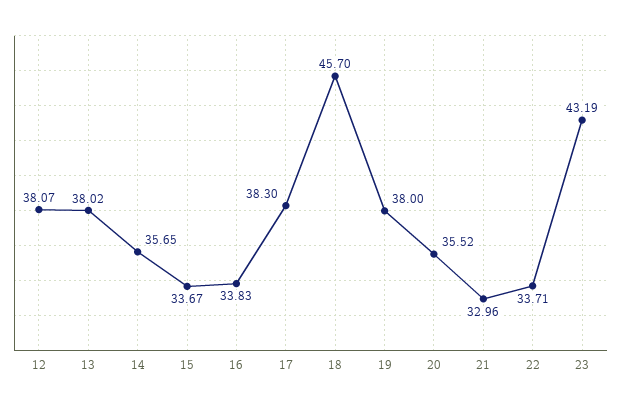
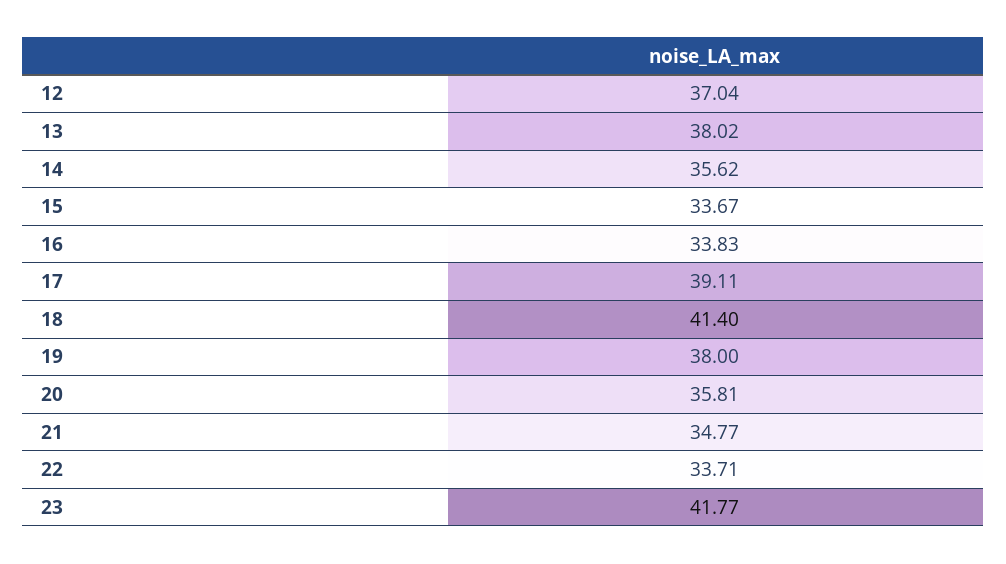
  {
-   "12": 38.07,
+   "12": 37.04,
    "13": 38.02,
-   "14": 35.65,
+   "14": 35.62,
    "15": 33.67,
    "16": 33.83,
-   "17": 38.3,
+   "17": 39.11,
-   "18": 45.7,
+   "18": 41.4,
    "19": 38,
-   "20": 35.52,
+   "20": 35.81,
-   "21": 32.96,
+   "21": 34.77,
    "22": 33.71,
-   "23": 43.19
+   "23": 41.77
  }

